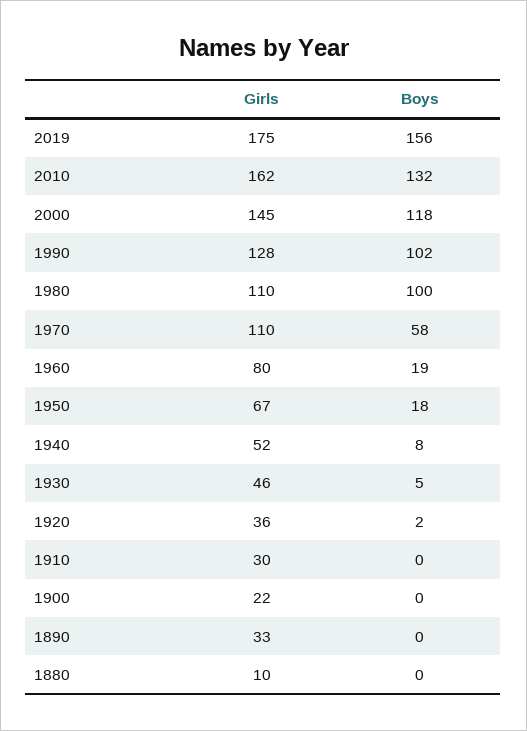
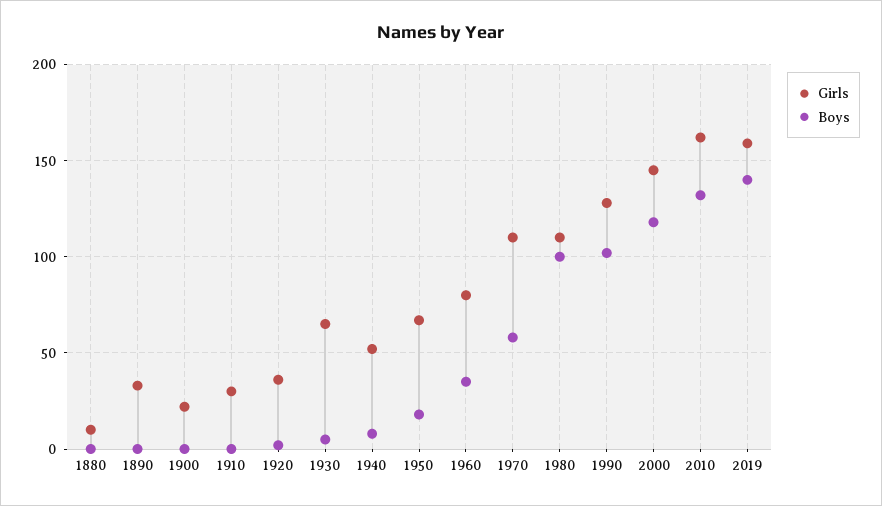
  {
    "Girls": {
-     "2019": 175,
+     "2019": 160,
      "2010": 162,
      "2000": 145,
      "1990": 128,
      "1980": 110,
      "1970": 110,
      "1960": 80,
      "1950": 67,
      "1940": 52,
-     "1930": 46,
+     "1930": 65,
      "1920": 36,
      "1910": 30,
      "1900": 22,
      "1890": 33,
      "1880": 10
    },
    "Boys": {
-     "2019": 156,
+     "2019": 140,
      "2010": 132,
      "2000": 118,
      "1990": 102,
      "1980": 100,
      "1970": 58,
-     "1960": 19,
+     "1960": 35,
      "1950": 18,
      "1940": 8,
      "1930": 5,
      "1920": 2,
      "1910": 0,
      "1900": 0,
      "1890": 0,
      "1880": 0
    }
  }

